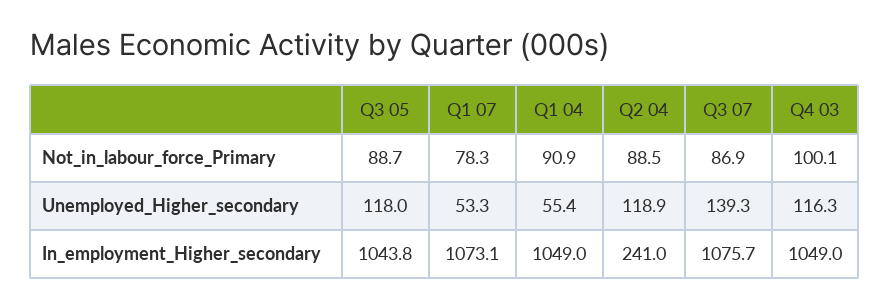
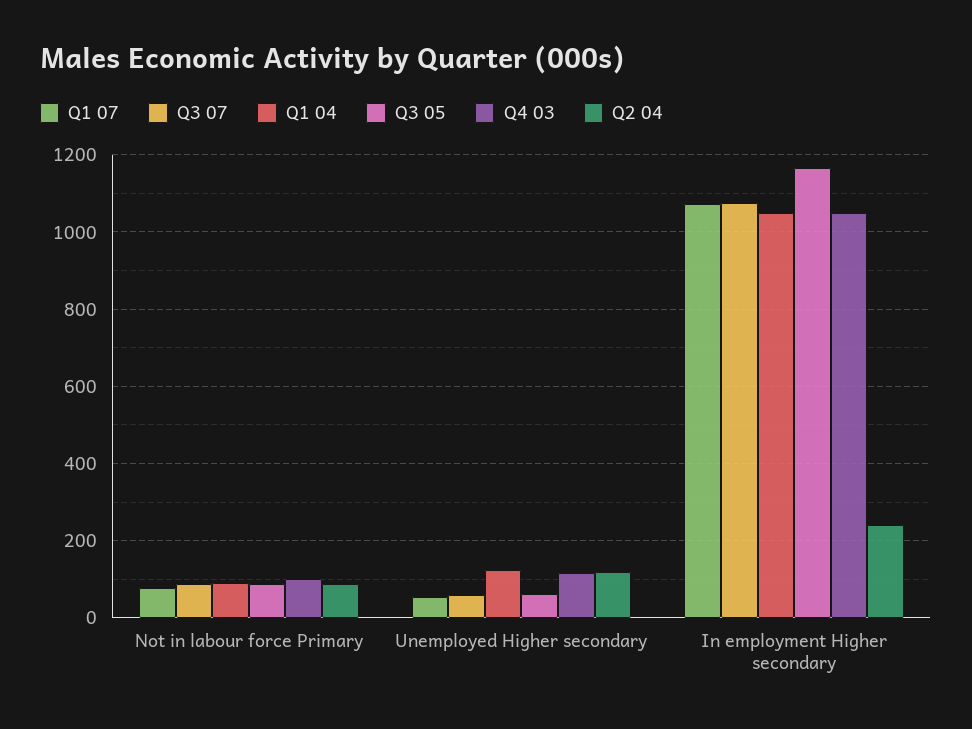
  {
    "Q3 05": {
      "Not_in_labour_force_Primary": 88.7,
-     "Unemployed_Higher_secondary": 118,
+     "Unemployed_Higher_secondary": 60,
-     "In_employment_Higher_secondary": 1043.8
+     "In_employment_Higher_secondary": 1160
    },
    "Q1 07": {
      "Not_in_labour_force_Primary": 78.3,
      "Unemployed_Higher_secondary": 53.3,
      "In_employment_Higher_secondary": 1073.1
    },
    "Q1 04": {
      "Not_in_labour_force_Primary": 90.9,
-     "Unemployed_Higher_secondary": 55.4,
+     "Unemployed_Higher_secondary": 120,
      "In_employment_Higher_secondary": 1049
    },
    "Q2 04": {
      "Not_in_labour_force_Primary": 88.5,
      "Unemployed_Higher_secondary": 118.9,
      "In_employment_Higher_secondary": 241
    },
    "Q3 07": {
      "Not_in_labour_force_Primary": 86.9,
-     "Unemployed_Higher_secondary": 139.3,
+     "Unemployed_Higher_secondary": 60,
      "In_employment_Higher_secondary": 1075.7
    },
    "Q4 03": {
      "Not_in_labour_force_Primary": 100.1,
      "Unemployed_Higher_secondary": 116.3,
      "In_employment_Higher_secondary": 1049
    }
  }

